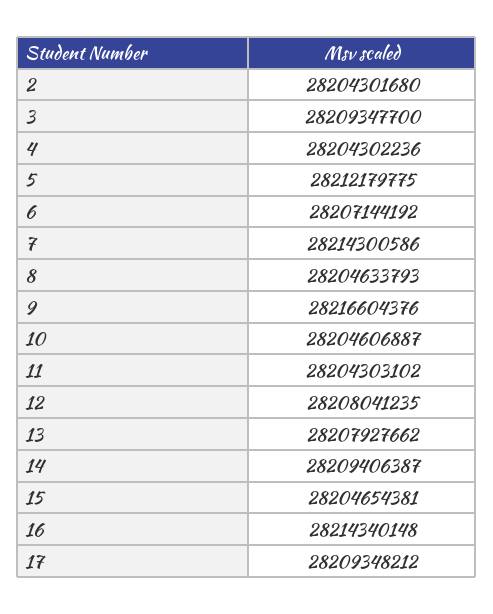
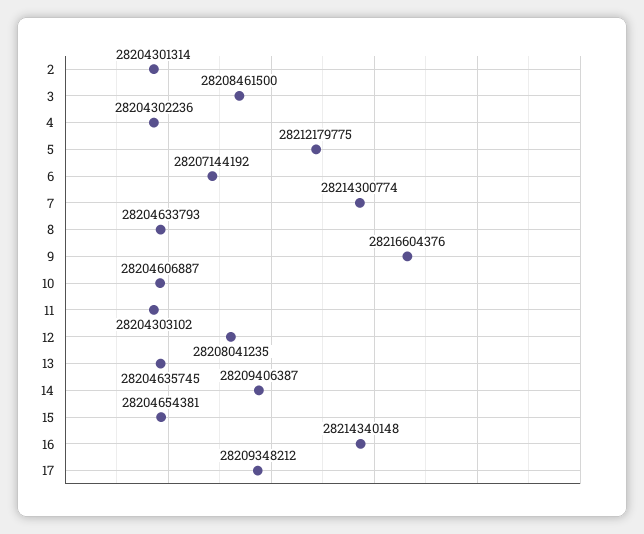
  {
-   "2": 28204301680,
+   "2": 28204301314,
-   "3": 28209347700,
+   "3": 28208461500,
    "4": 28204302236,
    "5": 28212179775,
    "6": 28207144192,
-   "7": 28214300586,
+   "7": 28214300774,
    "8": 28204633793,
    "9": 28216604376,
    "10": 28204606887,
    "11": 28204303102,
    "12": 28208041235,
-   "13": 28207927662,
+   "13": 28204635745,
    "14": 28209406387,
    "15": 28204654381,
    "16": 28214340148,
    "17": 28209348212
  }

